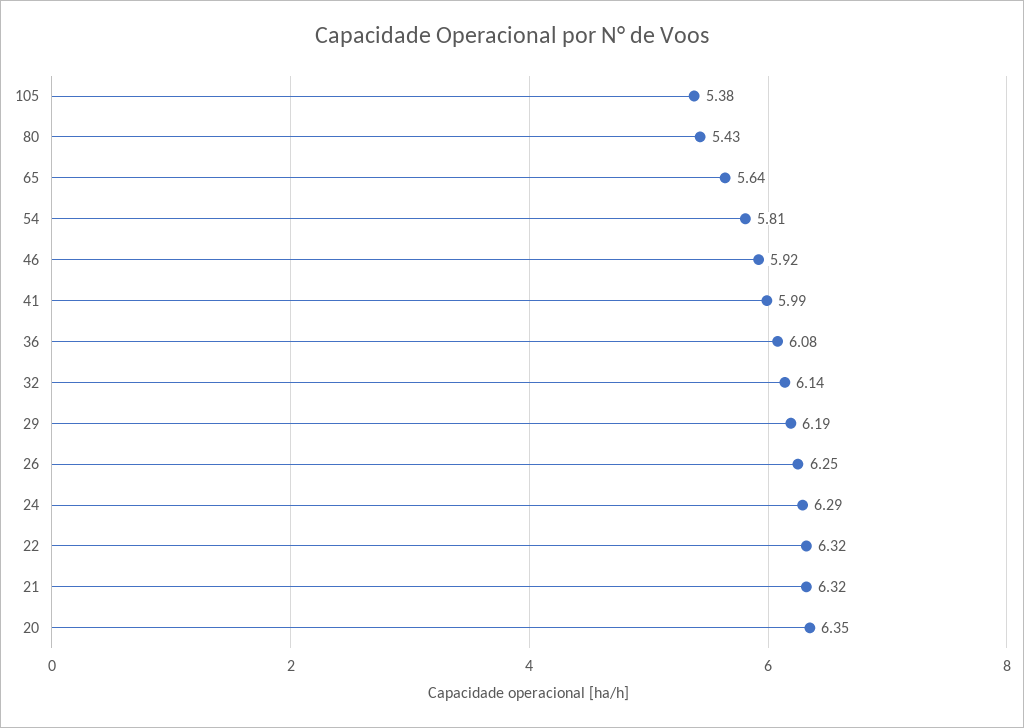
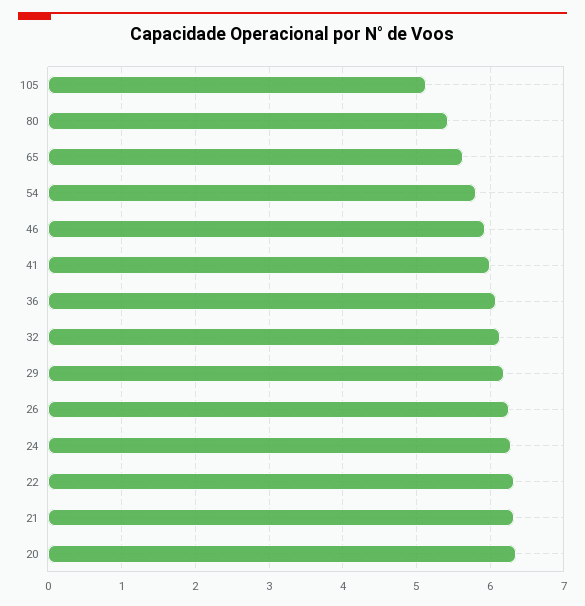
  {
-   "105": 5.38,
+   "105": 5.1,
    "80": 5.43,
    "65": 5.64,
    "54": 5.81,
    "46": 5.92,
    "41": 5.99,
    "36": 6.08,
    "32": 6.14,
    "29": 6.19,
    "26": 6.25,
    "24": 6.29,
    "22": 6.32,
    "21": 6.32,
    "20": 6.35
  }

